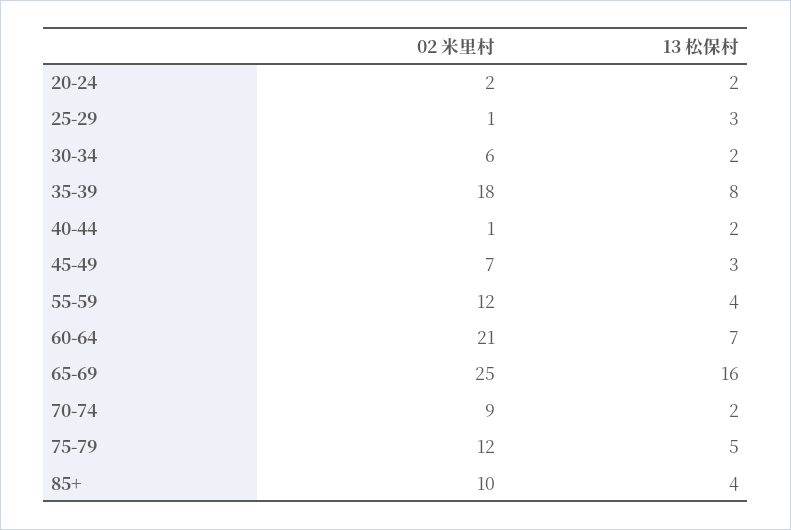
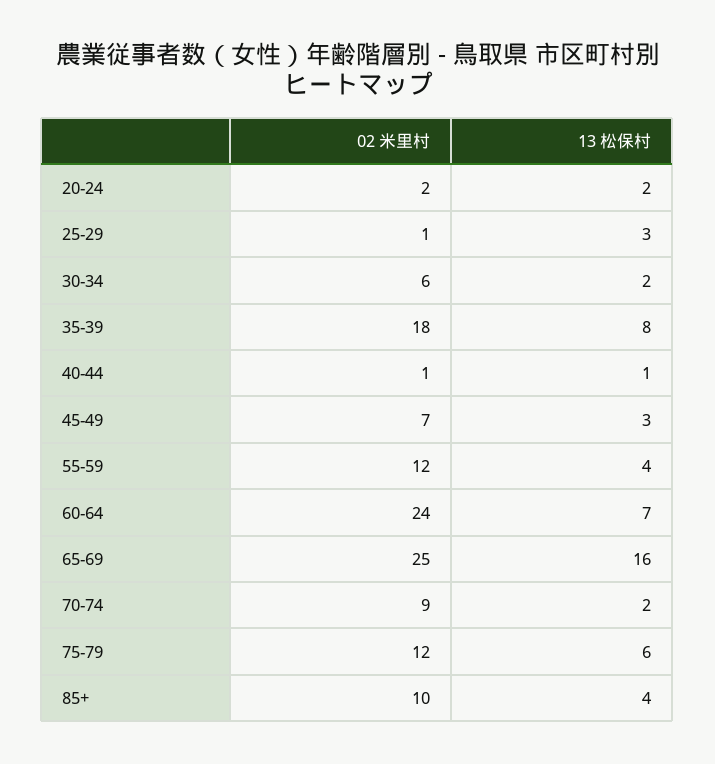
  {
    "02 米里村": {
      "20-24": 2,
      "25-29": 1,
      "30-34": 6,
      "35-39": 18,
      "40-44": 1,
      "45-49": 7,
      "55-59": 12,
-     "60-64": 21,
+     "60-64": 24,
      "65-69": 25,
      "70-74": 9,
      "75-79": 12,
      "85+": 10
    },
    "13 松保村": {
      "20-24": 2,
      "25-29": 3,
      "30-34": 2,
      "35-39": 8,
-     "40-44": 2,
+     "40-44": 1,
      "45-49": 3,
      "55-59": 4,
      "60-64": 7,
      "65-69": 16,
      "70-74": 2,
-     "75-79": 5,
+     "75-79": 6,
      "85+": 4
    }
  }

